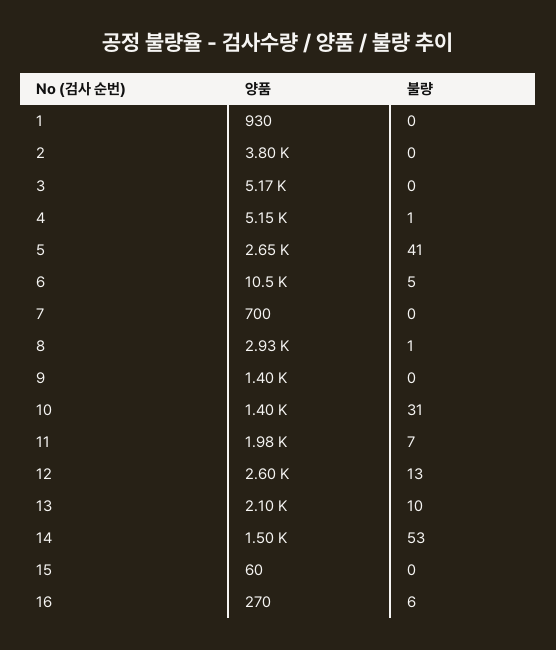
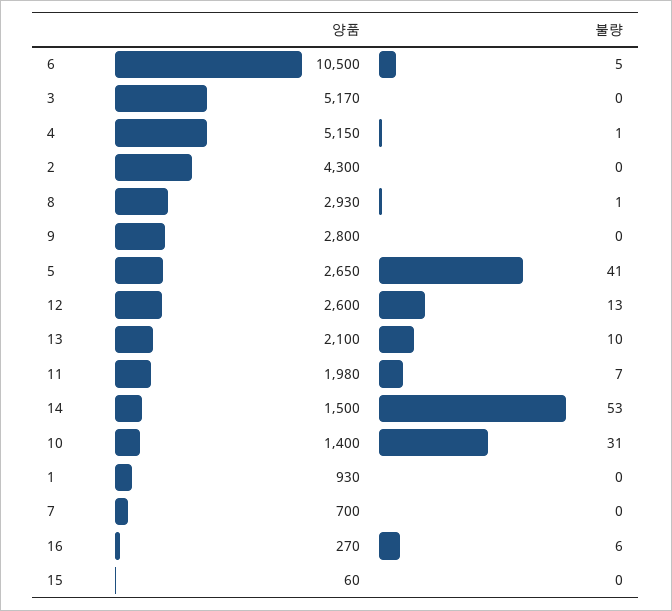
  {
    "양품": {
      "1": 930,
-     "2": 3800,
+     "2": 4300,
      "3": 5170,
      "4": 5150,
      "5": 2650,
      "6": 10500,
      "7": 700,
      "8": 2930,
-     "9": 1400,
+     "9": 2800,
      "10": 1400,
      "11": 1980,
      "12": 2600,
      "13": 2100,
      "14": 1500,
      "15": 60,
      "16": 270
    },
    "불량": {
      "1": 0,
      "2": 0,
      "3": 0,
      "4": 1,
      "5": 41,
      "6": 5,
      "7": 0,
      "8": 1,
      "9": 0,
      "10": 31,
      "11": 7,
      "12": 13,
      "13": 10,
      "14": 53,
      "15": 0,
      "16": 6
    }
  }

